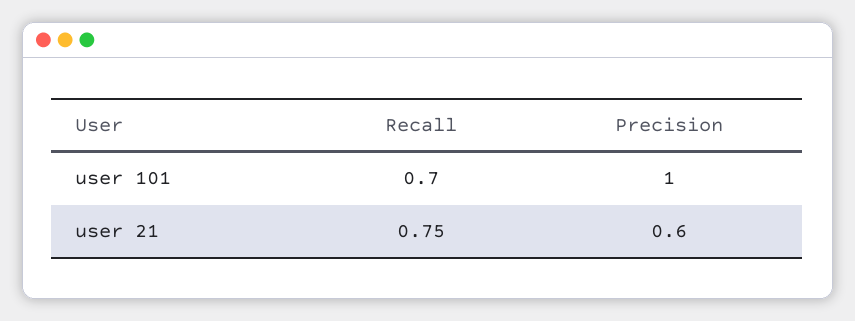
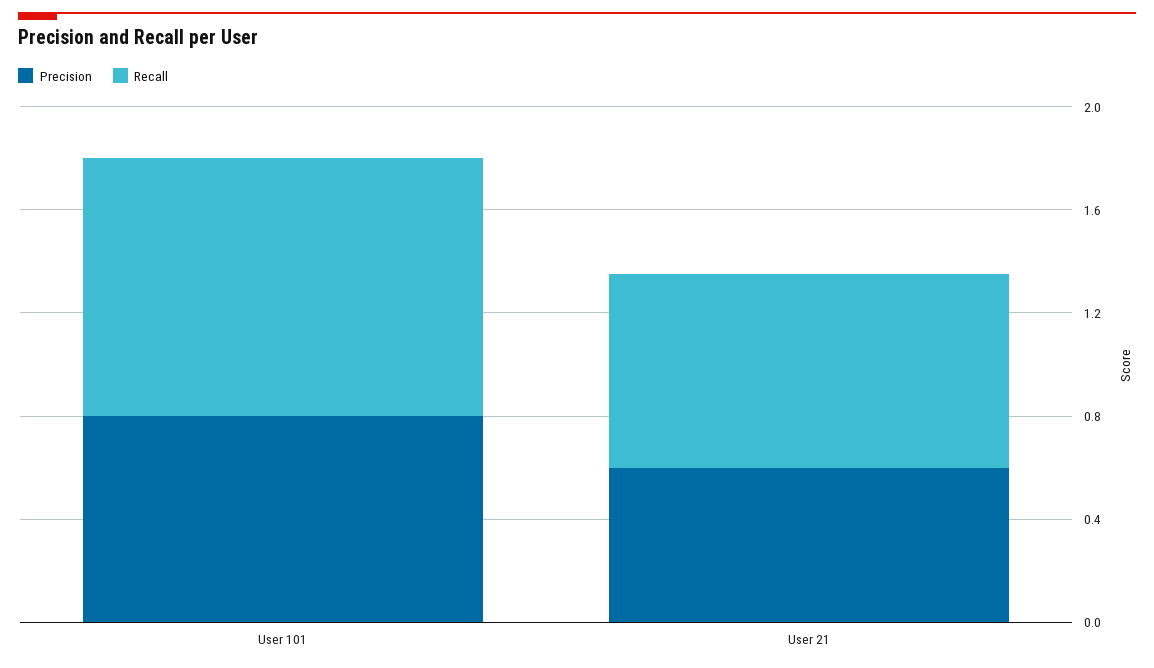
  {
    "Recall": {
-     "user 101": 0.7,
+     "user 101": 1,
      "user 21": 0.75
    },
    "Precision": {
-     "user 101": 1,
+     "user 101": 0.8,
      "user 21": 0.6
    }
  }

